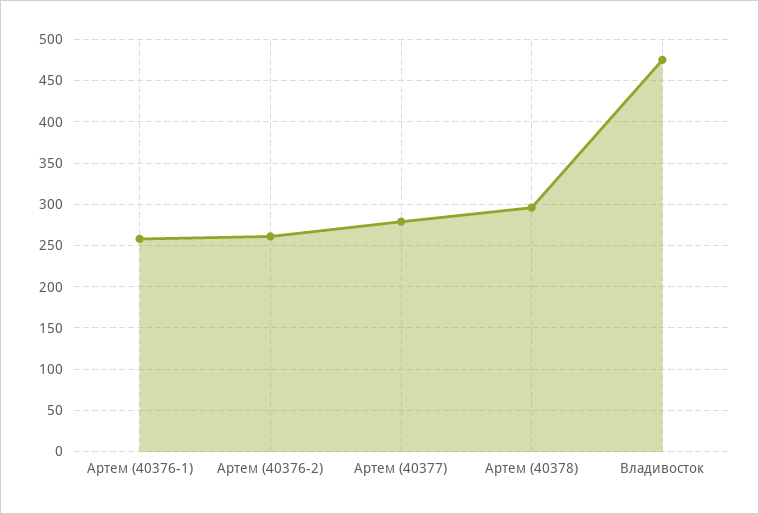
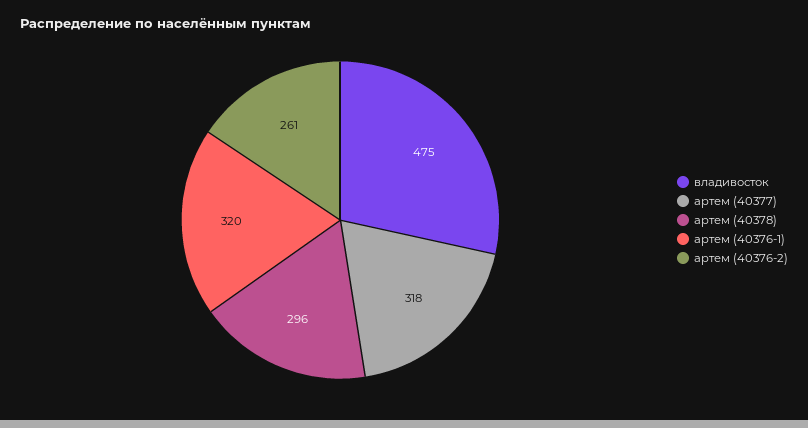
  {
-   "Артем (40376-1)": 260,
+   "Артем (40376-1)": 320,
    "Артем (40376-2)": 261,
-   "Артем (40377)": 280,
+   "Артем (40377)": 318,
    "Артем (40378)": 296,
    "Владивосток": 475
  }

